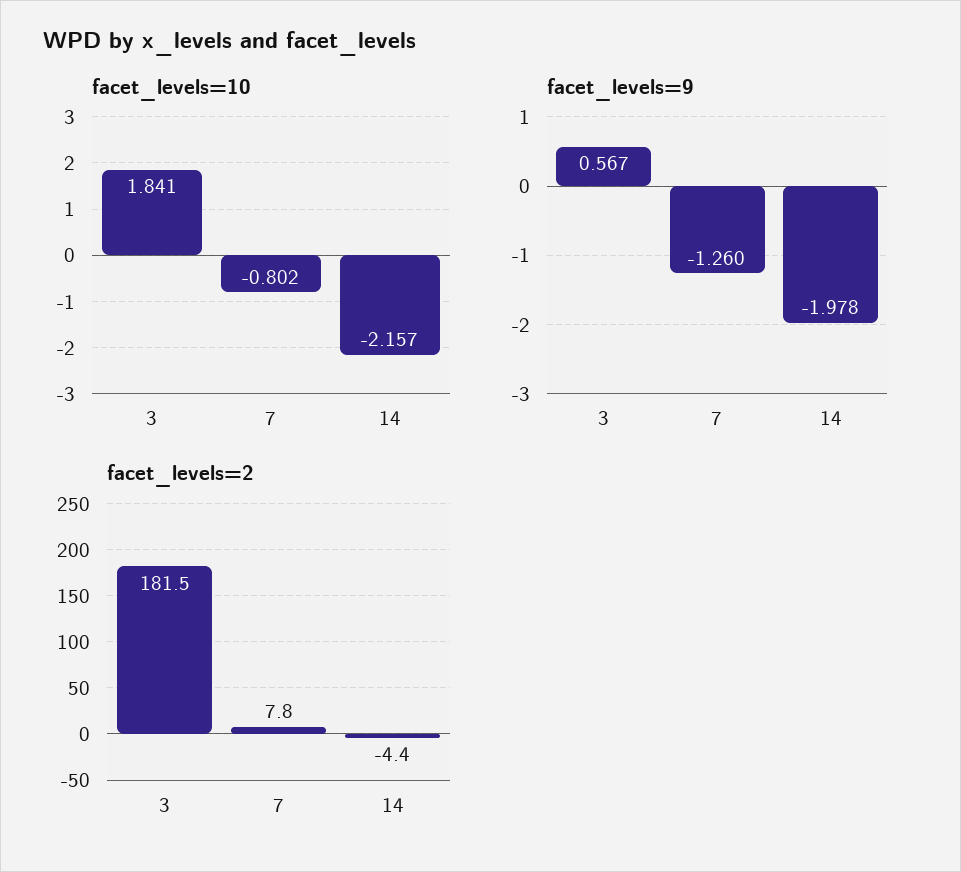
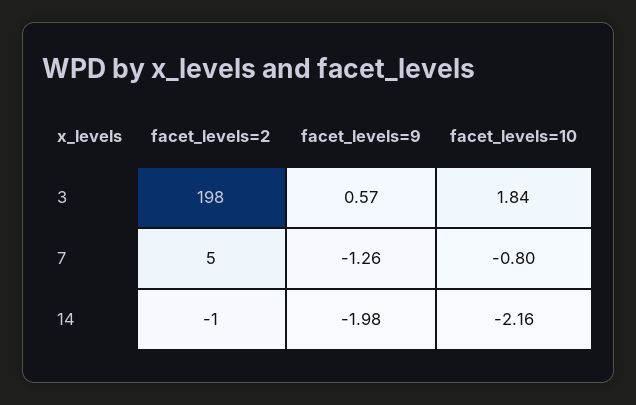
  {
    "facet_levels=10": {
      "3": 1.841,
      "7": -0.802,
      "14": -2.157
    },
    "facet_levels=9": {
      "3": 0.567,
      "7": -1.26,
      "14": -1.978
    },
    "facet_levels=2": {
-     "3": 181.5,
+     "3": 198,
-     "7": 7.8,
+     "7": 5,
-     "14": -4.4
+     "14": -1
    }
  }

